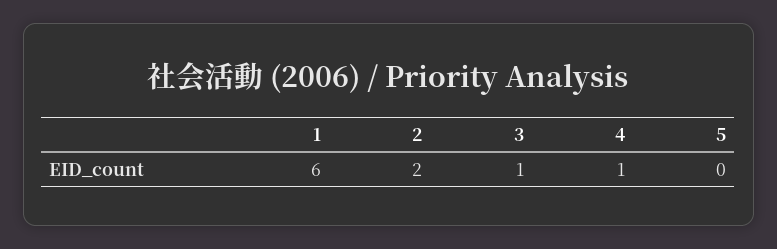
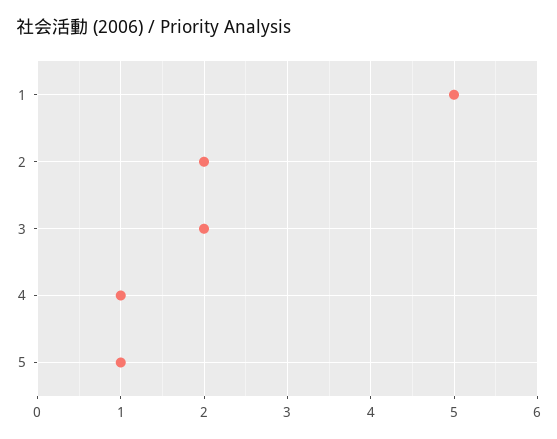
  {
-   "1": 6,
+   "1": 5,
    "2": 2,
-   "3": 1,
+   "3": 2,
    "4": 1,
-   "5": 0
+   "5": 1
  }

